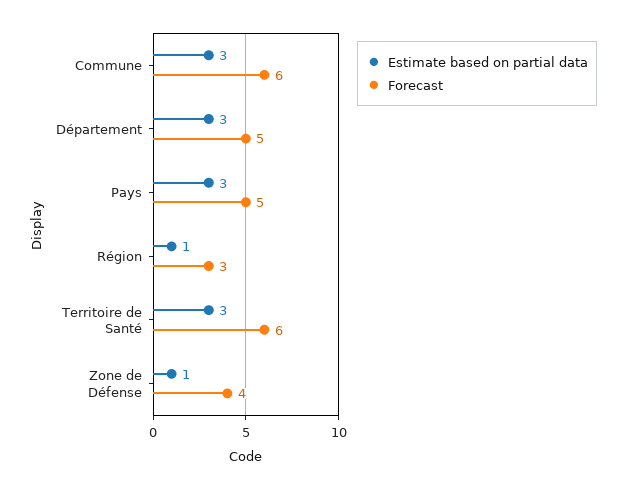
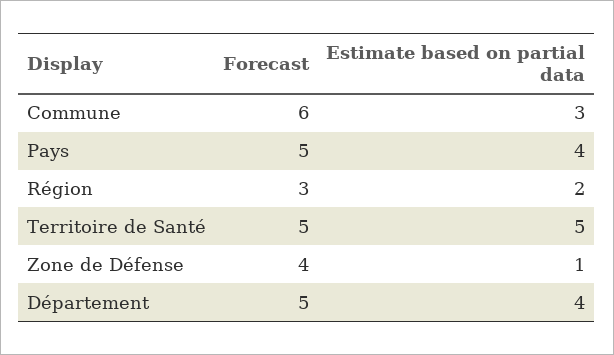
  {
    "Estimate based on partial data": {
      "Commune": 3,
-     "Département": 3,
+     "Département": 4,
-     "Pays": 3,
+     "Pays": 4,
-     "Région": 1,
+     "Région": 2,
-     "Territoire de Santé": 3,
+     "Territoire de Santé": 5,
      "Zone de Défense": 1
    },
    "Forecast": {
      "Commune": 6,
      "Département": 5,
      "Pays": 5,
      "Région": 3,
-     "Territoire de Santé": 6,
+     "Territoire de Santé": 5,
      "Zone de Défense": 4
    }
  }

